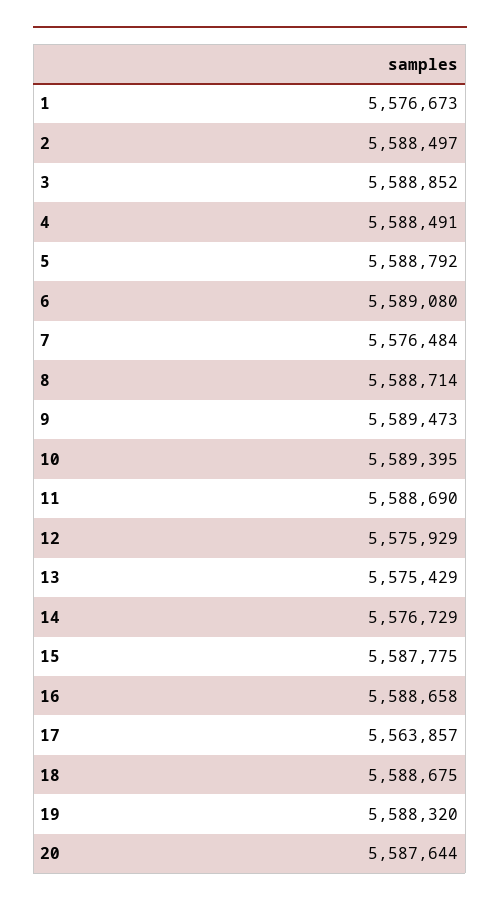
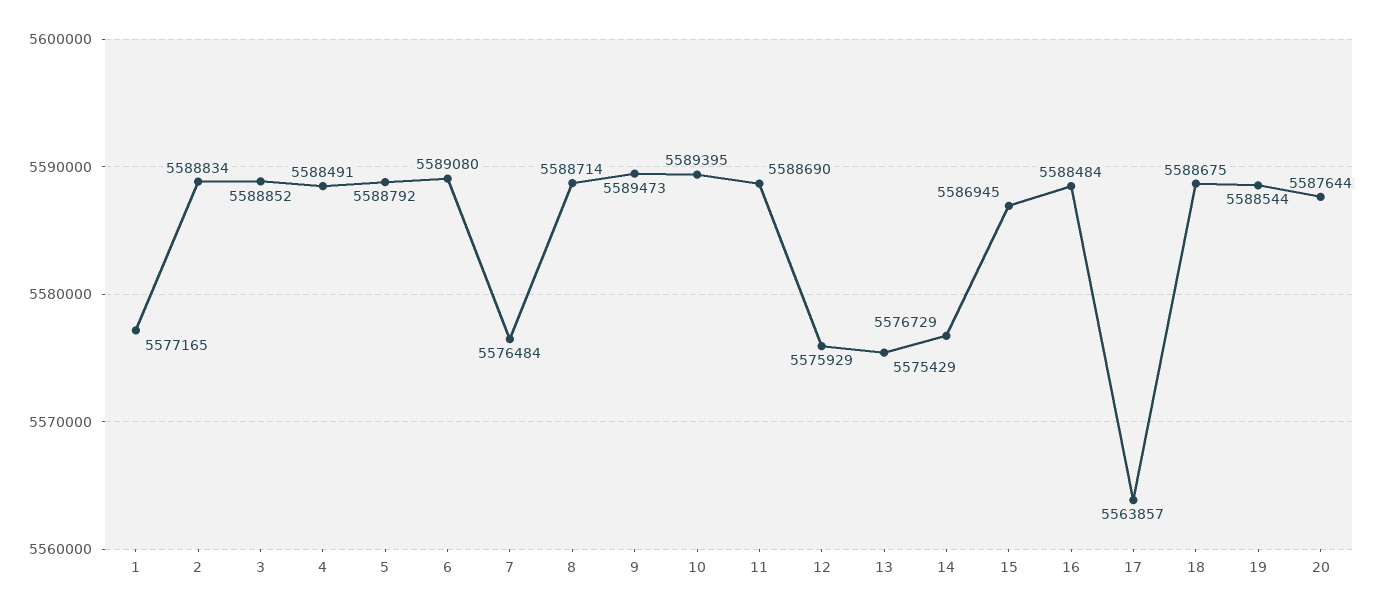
  {
-   "1": 5576673,
+   "1": 5577165,
-   "2": 5588497,
+   "2": 5588834,
    "3": 5588852,
    "4": 5588491,
    "5": 5588792,
    "6": 5589080,
    "7": 5576484,
    "8": 5588714,
    "9": 5589473,
    "10": 5589395,
    "11": 5588690,
    "12": 5575929,
    "13": 5575429,
    "14": 5576729,
-   "15": 5587775,
+   "15": 5586945,
-   "16": 5588658,
+   "16": 5588484,
    "17": 5563857,
    "18": 5588675,
-   "19": 5588320,
+   "19": 5588544,
    "20": 5587644
  }

